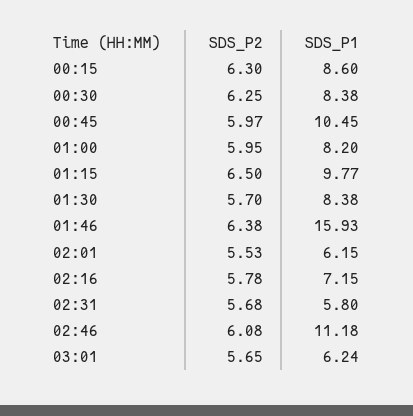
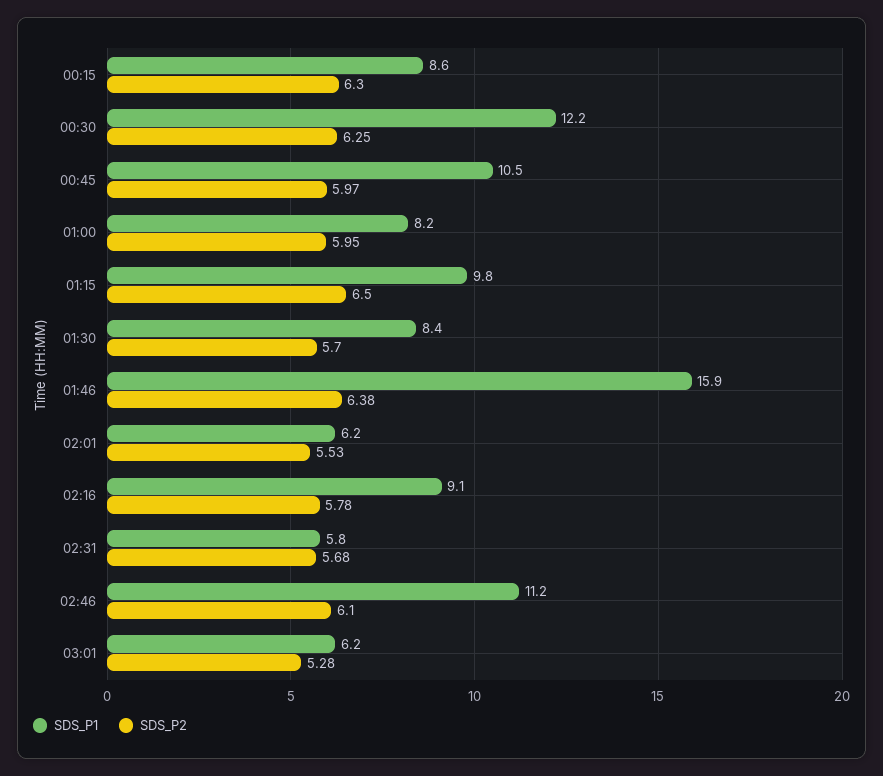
  {
    "SDS_P2": {
      "00:15": 6.3,
      "00:30": 6.25,
      "00:45": 5.97,
      "01:00": 5.95,
      "01:15": 6.5,
      "01:30": 5.7,
      "01:46": 6.38,
      "02:01": 5.53,
      "02:16": 5.78,
      "02:31": 5.68,
-     "02:46": 6.08,
+     "02:46": 6.1,
-     "03:01": 5.65
+     "03:01": 5.28
    },
    "SDS_P1": {
      "00:15": 8.6,
-     "00:30": 8.38,
+     "00:30": 12.2,
      "00:45": 10.45,
      "01:00": 8.2,
      "01:15": 9.77,
      "01:30": 8.38,
      "01:46": 15.93,
      "02:01": 6.15,
-     "02:16": 7.15,
+     "02:16": 9.1,
      "02:31": 5.8,
      "02:46": 11.18,
      "03:01": 6.24
    }
  }

